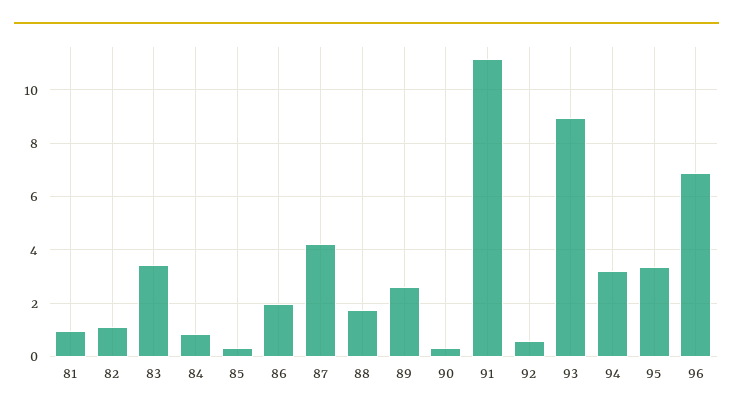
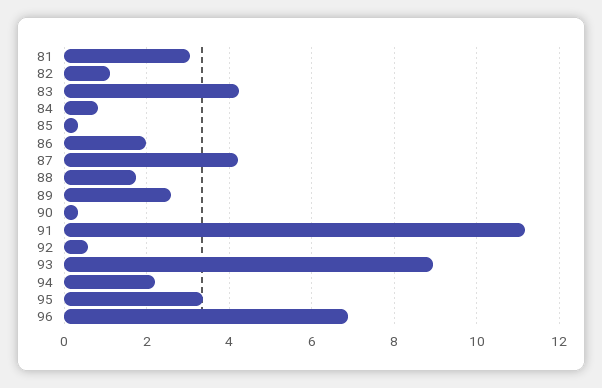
  {
-   "81": 1,
+   "81": 3,
    "82": 1.2,
-   "83": 3.5,
+   "83": 4.2,
    "84": 0.8,
    "85": 0.4,
    "86": 2,
    "87": 4.2,
    "88": 1.8,
    "89": 2.6,
    "90": 0.4,
    "91": 11.2,
    "92": 0.6,
    "93": 9,
-   "94": 3.25,
+   "94": 2.2,
    "95": 3.4,
    "96": 6.8
  }

